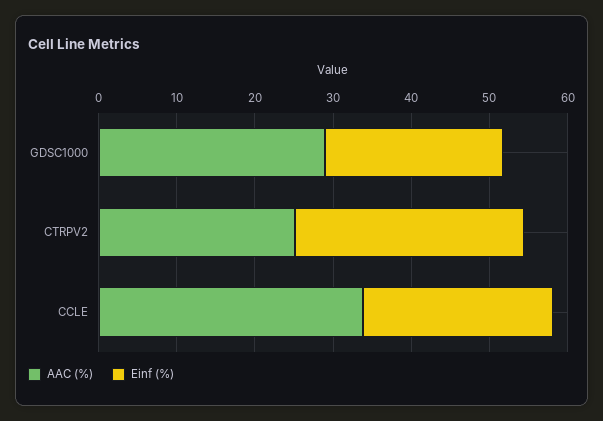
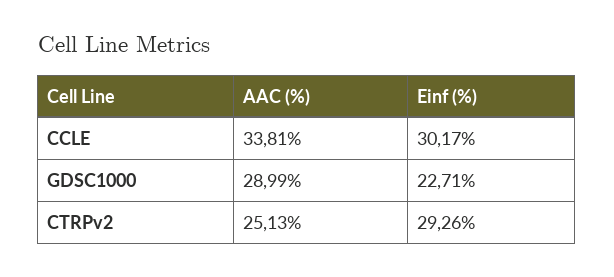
  {
    "AAC (%)": {
      "GDSC1000": 28.99,
      "CTRPV2": 25.13,
      "CCLE": 33.81
    },
    "Einf (%)": {
      "GDSC1000": 22.71,
      "CTRPV2": 29.26,
-     "CCLE": 24
+     "CCLE": 30.17
    }
  }

